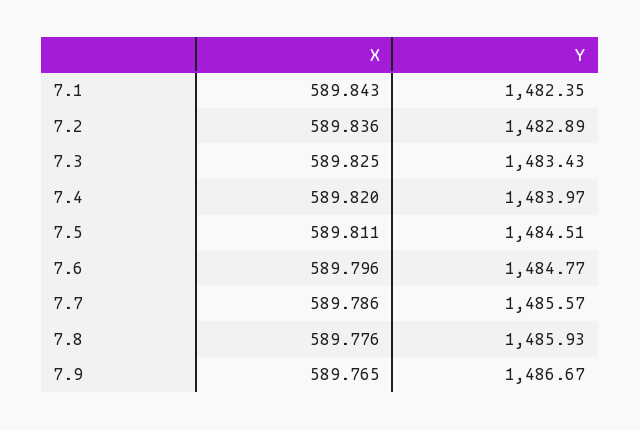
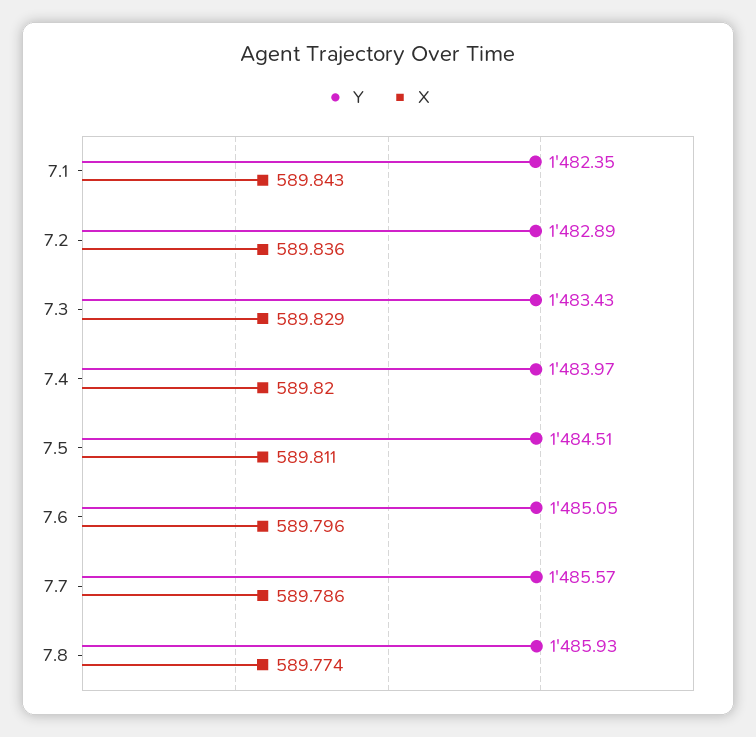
  {
    "X": {
      "7.1": 589.843,
      "7.2": 589.836,
-     "7.3": 589.825,
+     "7.3": 589.829,
      "7.4": 589.82,
      "7.5": 589.811,
      "7.6": 589.796,
      "7.7": 589.786,
-     "7.8": 589.776,
+     "7.8": 589.774
-     "7.9": 589.765
    },
    "Y": {
      "7.1": 1482.35,
      "7.2": 1482.89,
      "7.3": 1483.43,
      "7.4": 1483.97,
      "7.5": 1484.51,
-     "7.6": 1484.77,
+     "7.6": 1485.05,
      "7.7": 1485.57,
-     "7.8": 1485.93,
+     "7.8": 1485.93
-     "7.9": 1486.67
    }
  }

